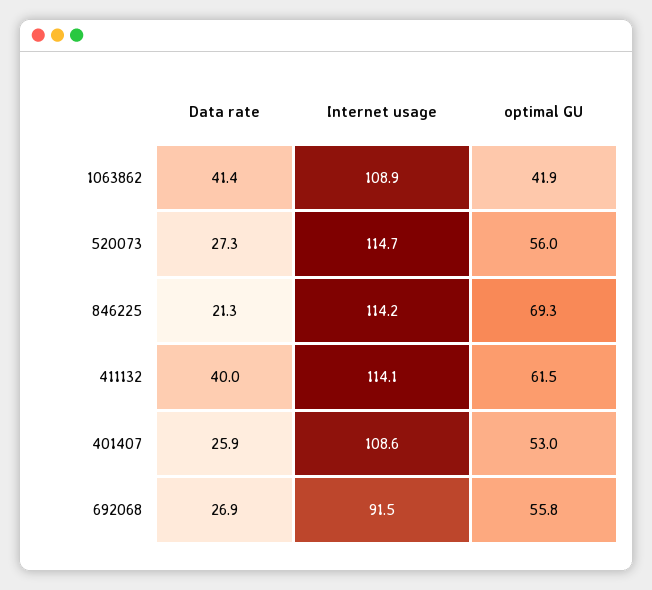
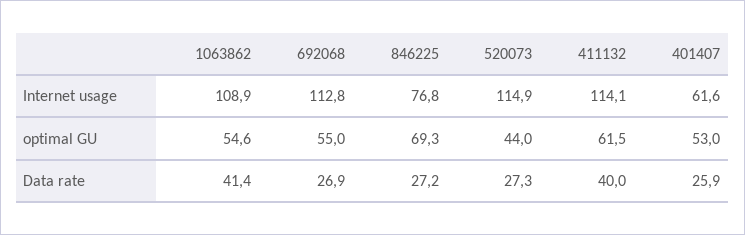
  {
    "Data rate": {
      "1063862": 41.4,
      "520073": 27.3,
-     "846225": 21.3,
+     "846225": 27.2,
      "411132": 40,
      "401407": 25.9,
      "692068": 26.9
    },
    "Internet usage": {
      "1063862": 108.9,
-     "520073": 114.7,
+     "520073": 114.9,
-     "846225": 114.2,
+     "846225": 76.8,
      "411132": 114.1,
-     "401407": 108.6,
+     "401407": 61.6,
-     "692068": 91.5
+     "692068": 112.8
    },
    "optimal GU": {
-     "1063862": 41.9,
+     "1063862": 54.6,
-     "520073": 56,
+     "520073": 44,
      "846225": 69.3,
      "411132": 61.5,
      "401407": 53,
-     "692068": 55.8
+     "692068": 55
    }
  }

